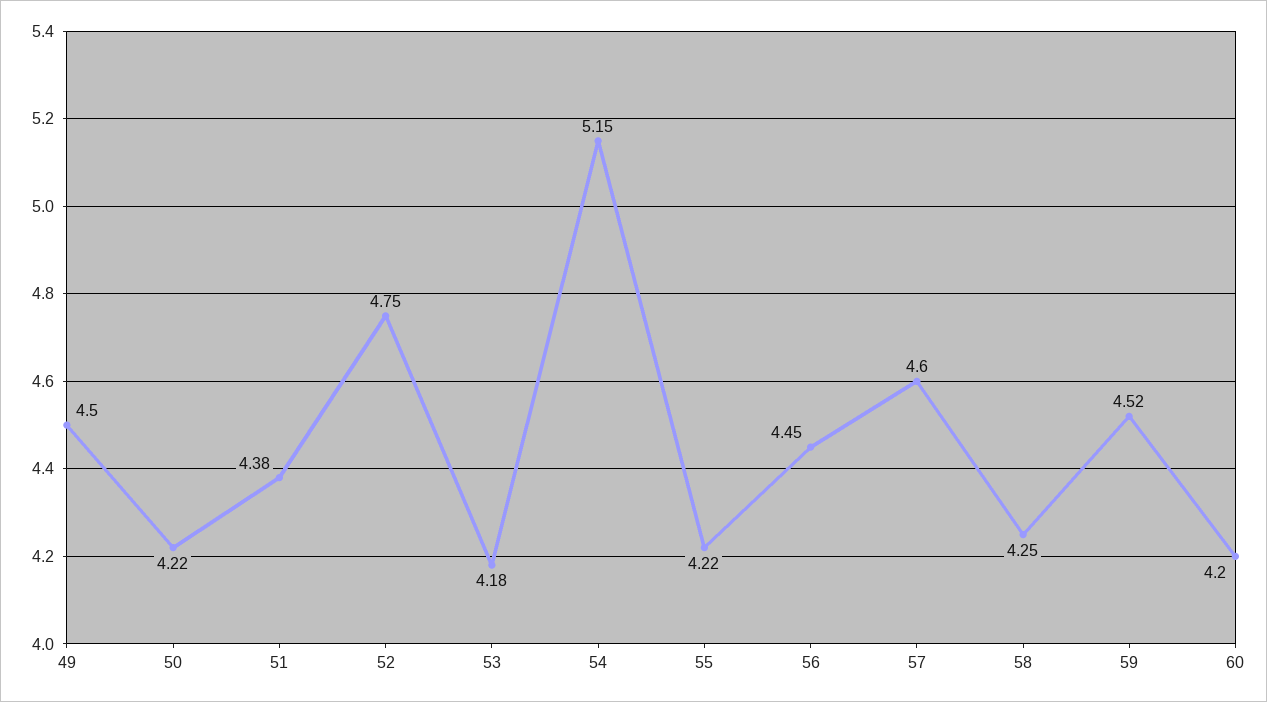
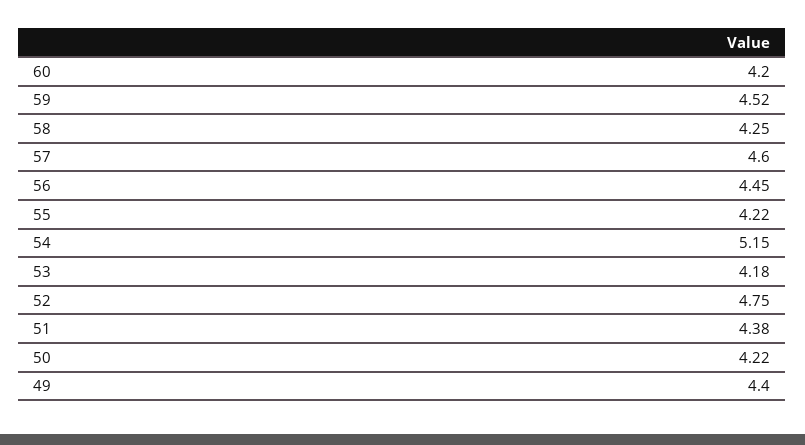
  {
-   "49": 4.5,
+   "49": 4.4,
    "50": 4.22,
    "51": 4.38,
    "52": 4.75,
    "53": 4.18,
    "54": 5.15,
    "55": 4.22,
    "56": 4.45,
    "57": 4.6,
    "58": 4.25,
    "59": 4.52,
    "60": 4.2
  }

